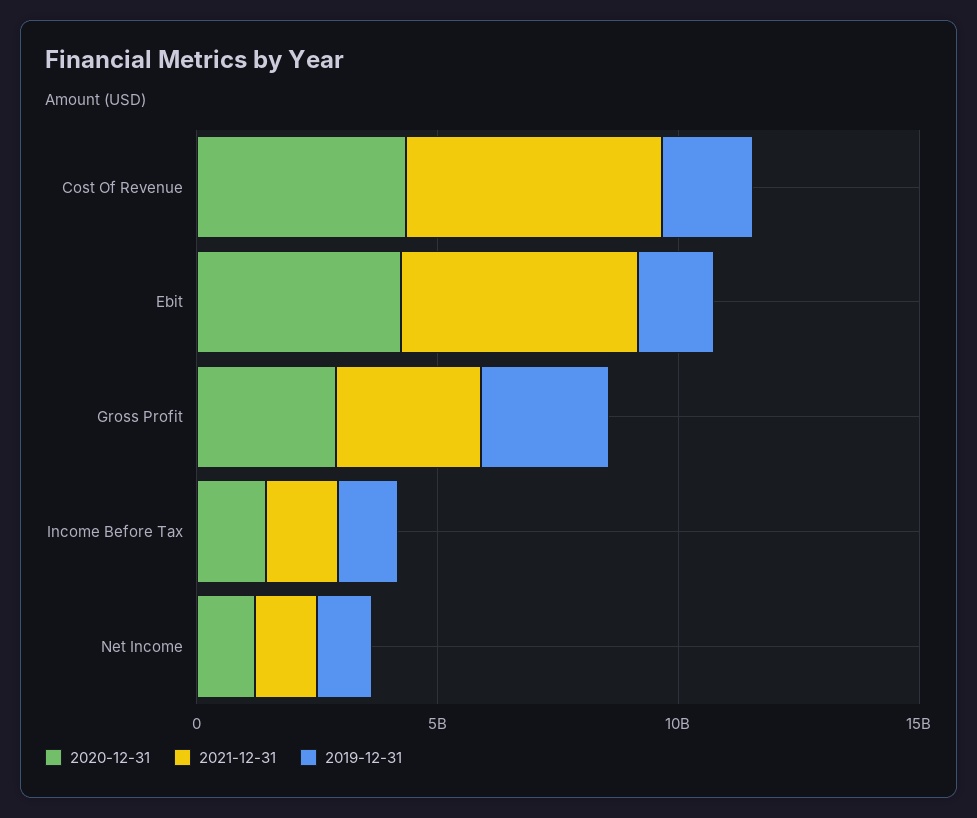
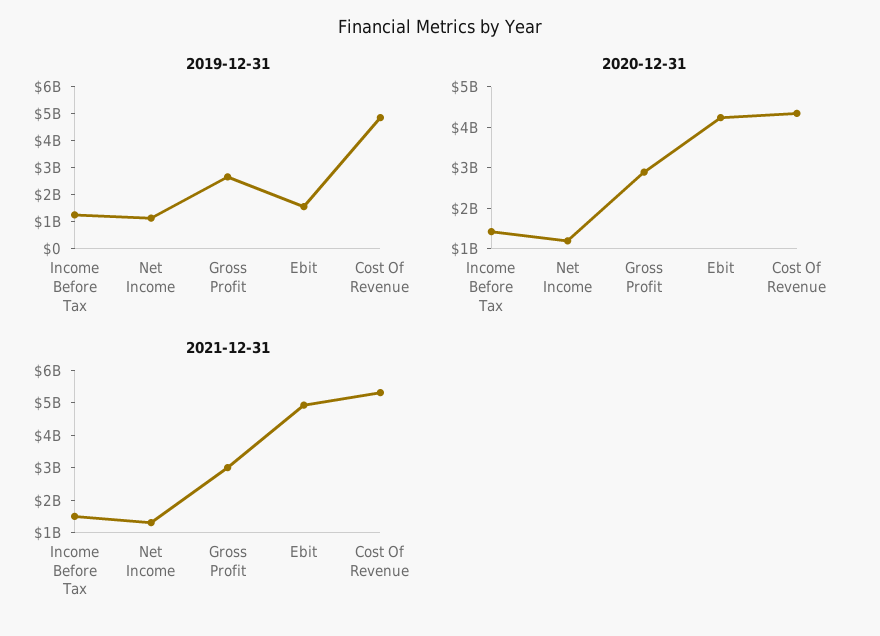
  {
    "2020-12-31": {
      "Cost Of Revenue": 4400000000,
      "Ebit": 4200000000,
      "Gross Profit": 2800000000,
      "Income Before Tax": 1400000000,
      "Net Income": 1200000000
    },
    "2021-12-31": {
      "Cost Of Revenue": 5250000000,
      "Ebit": 5000000000,
      "Gross Profit": 3000000000,
      "Income Before Tax": 1500000000,
      "Net Income": 1250000000
    },
    "2019-12-31": {
-     "Cost Of Revenue": 2000000000,
+     "Cost Of Revenue": 5000000000,
      "Ebit": 1500000000,
      "Gross Profit": 2500000000,
      "Income Before Tax": 1500000000,
      "Net Income": 1000000000
    }
  }

